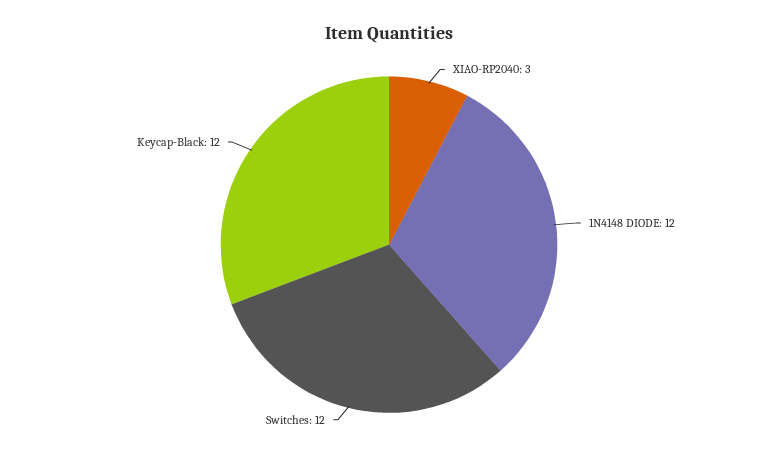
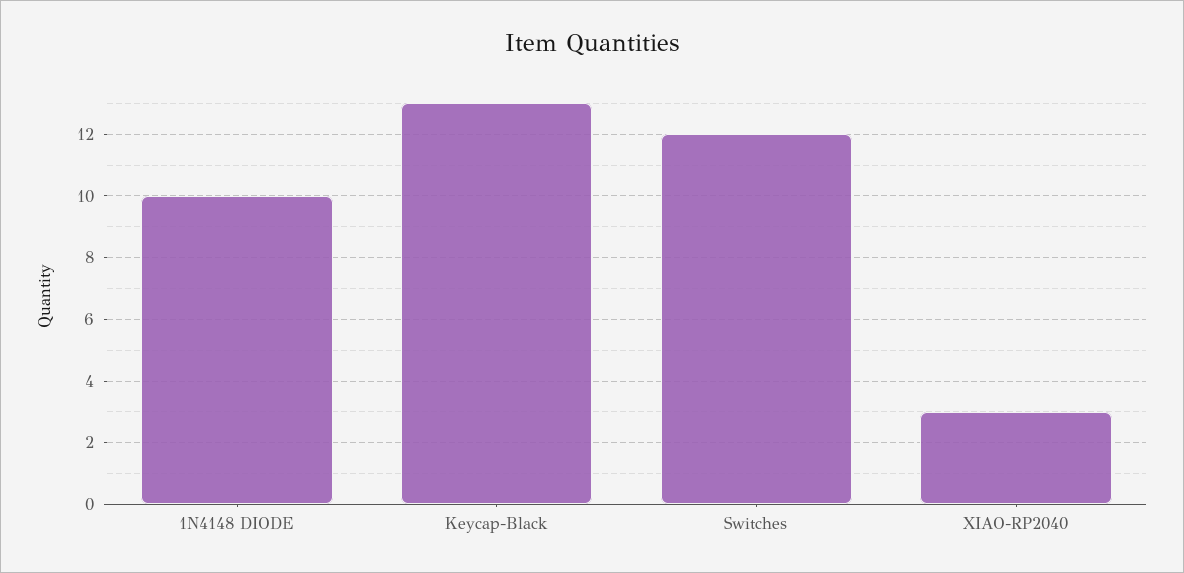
  {
    "XIAO-RP2040": 3,
-   "1N4148 DIODE": 12,
+   "1N4148 DIODE": 10,
    "Switches": 12,
-   "Keycap-Black": 12
+   "Keycap-Black": 13
  }

